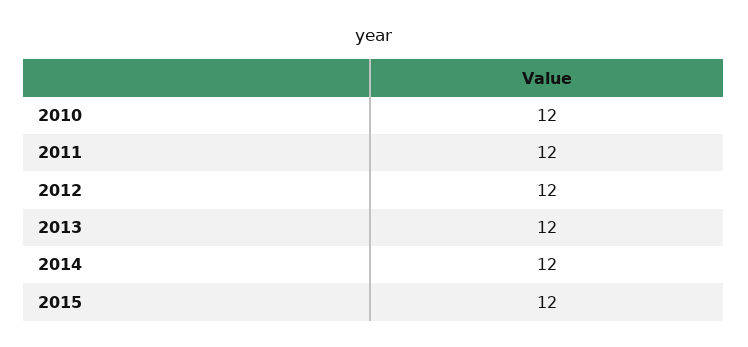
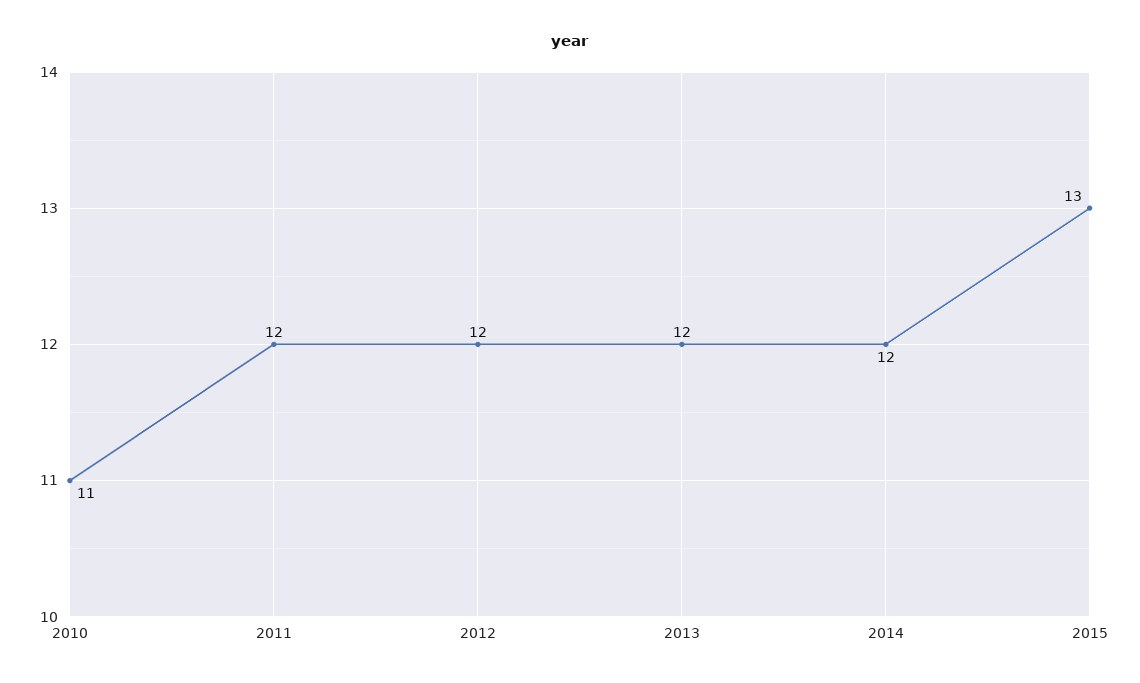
  {
-   "2010": 12,
+   "2010": 11,
    "2011": 12,
    "2012": 12,
    "2013": 12,
    "2014": 12,
-   "2015": 12
+   "2015": 13
  }

